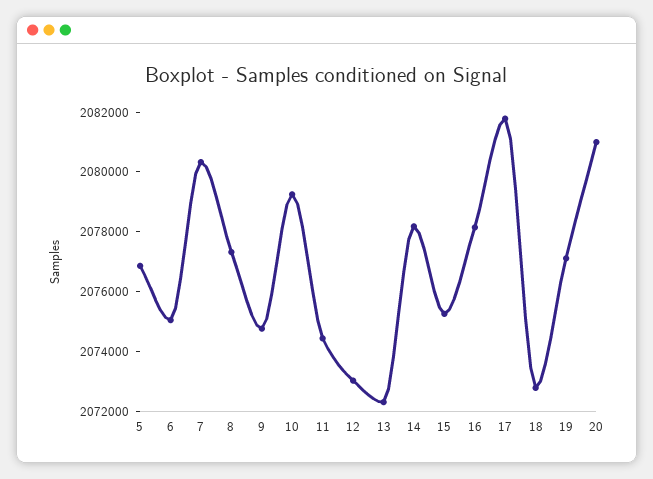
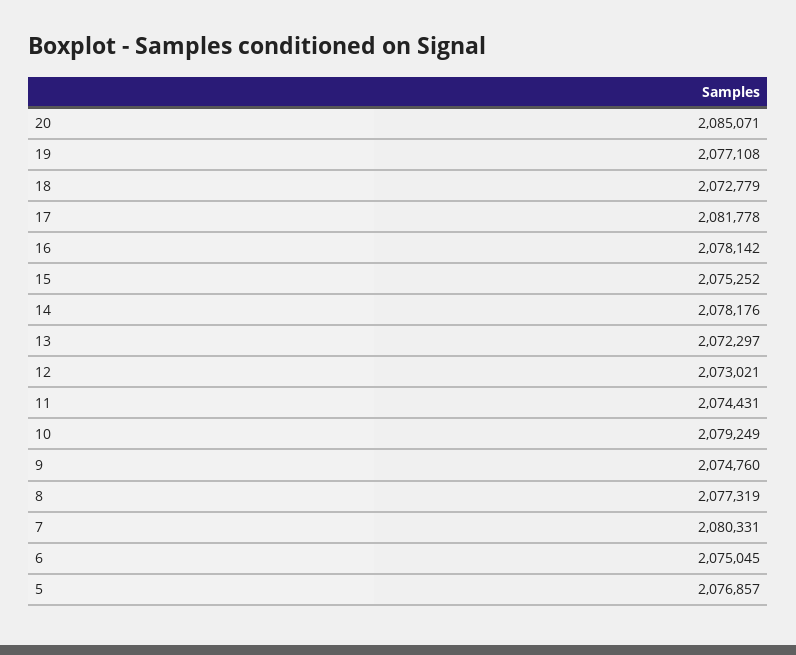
  {
    "5": 2076857,
    "6": 2075045,
    "7": 2080331,
    "8": 2077319,
    "9": 2074760,
    "10": 2079249,
    "11": 2074431,
    "12": 2073021,
    "13": 2072297,
    "14": 2078176,
    "15": 2075252,
    "16": 2078142,
    "17": 2081778,
    "18": 2072779,
    "19": 2077108,
-   "20": 2081000
+   "20": 2085071
  }

